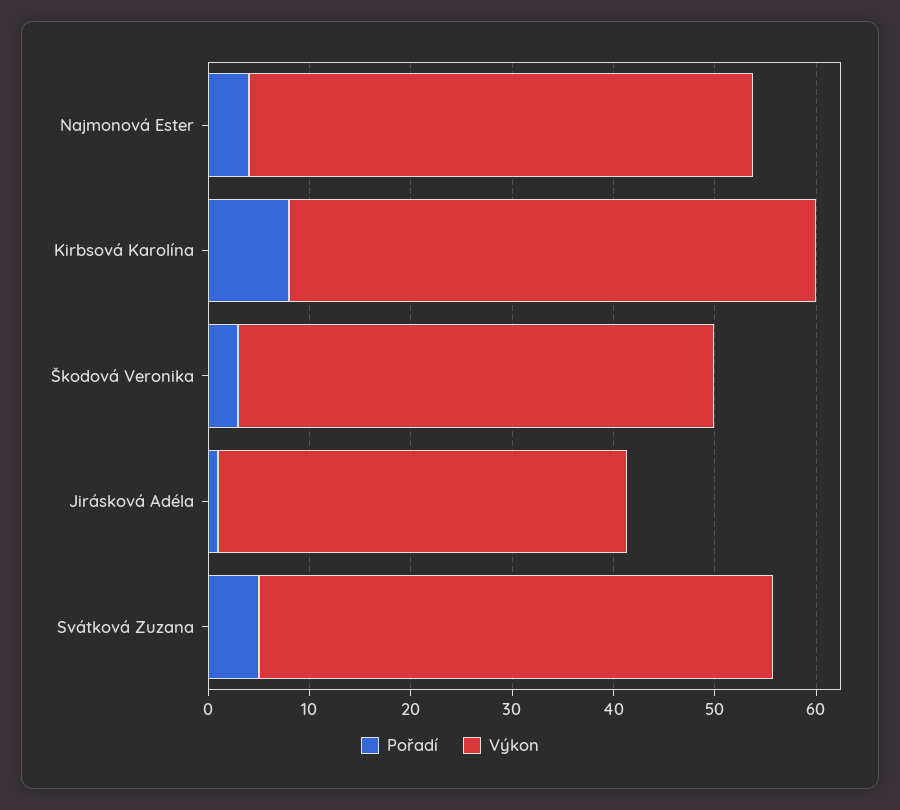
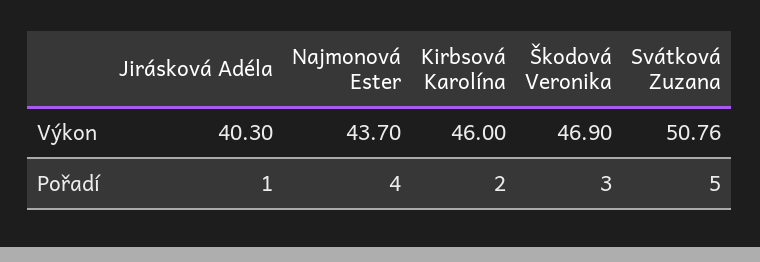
  {
    "Pořadí": {
      "Najmonová Ester": 4,
-     "Kirbsová Karolína": 8,
+     "Kirbsová Karolína": 2,
      "Škodová Veronika": 3,
      "Jirásková Adéla": 1,
      "Svátková Zuzana": 5
    },
    "Výkon": {
-     "Najmonová Ester": 50,
+     "Najmonová Ester": 43.7,
-     "Kirbsová Karolína": 52,
+     "Kirbsová Karolína": 46,
      "Škodová Veronika": 46.9,
      "Jirásková Adéla": 40.3,
      "Svátková Zuzana": 50.76
    }
  }

